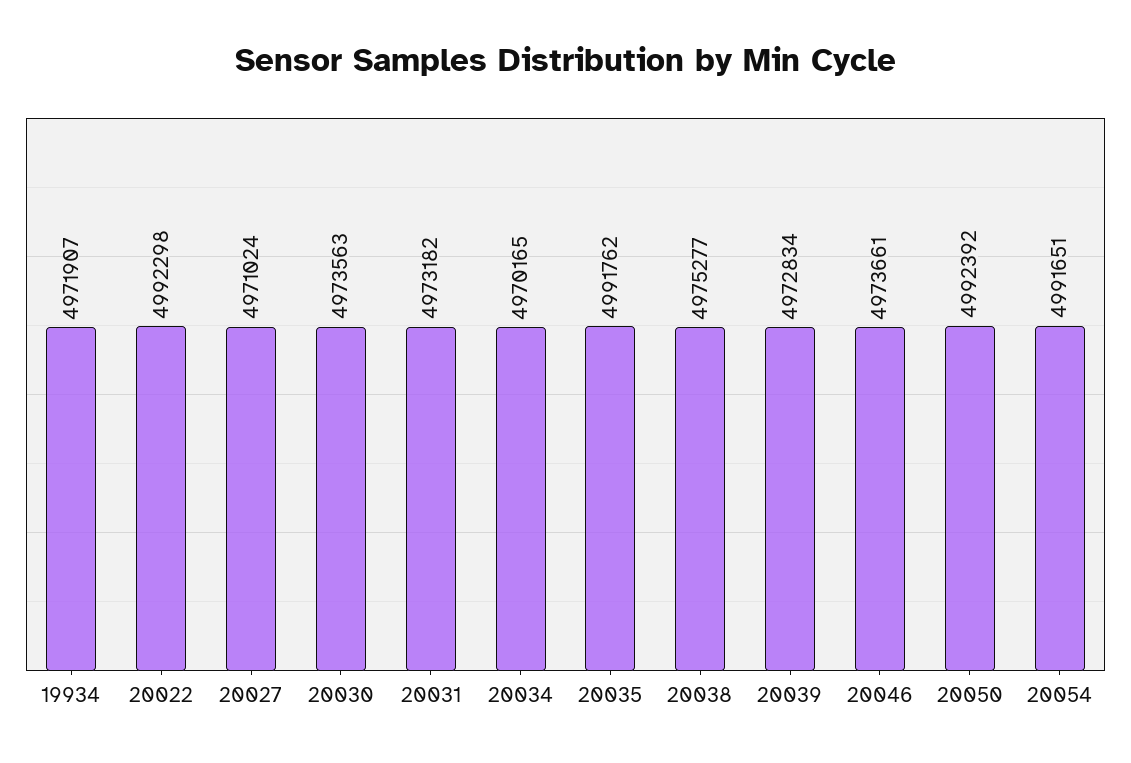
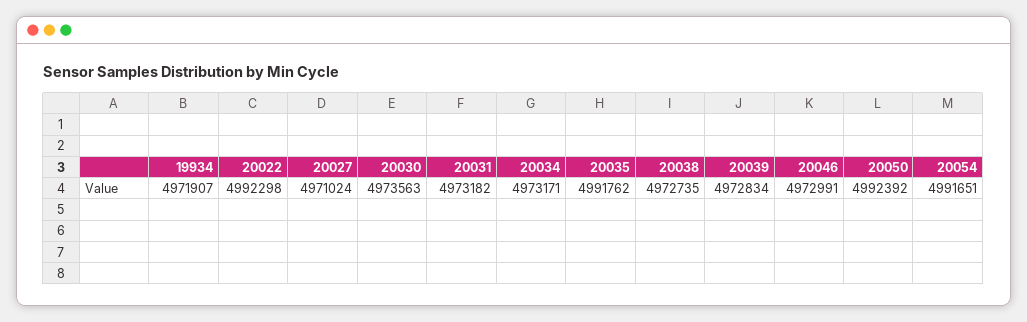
  {
    "19934": 4971907,
    "20022": 4992298,
    "20027": 4971024,
    "20030": 4973563,
    "20031": 4973182,
-   "20034": 4970165,
+   "20034": 4973171,
    "20035": 4991762,
-   "20038": 4975277,
+   "20038": 4972735,
    "20039": 4972834,
-   "20046": 4973661,
+   "20046": 4972991,
    "20050": 4992392,
    "20054": 4991651
  }

